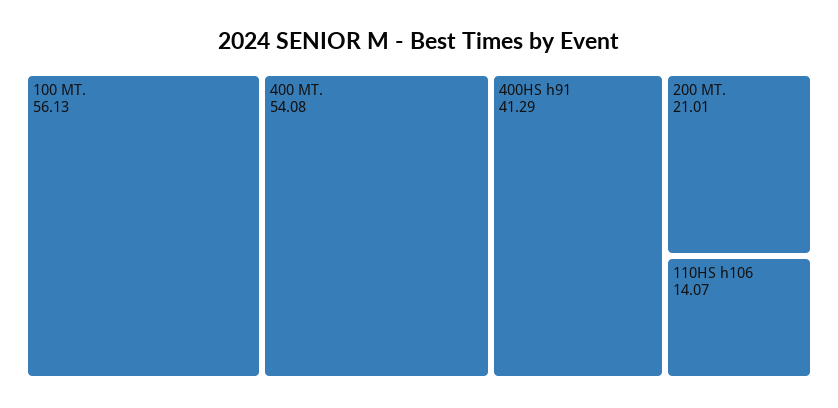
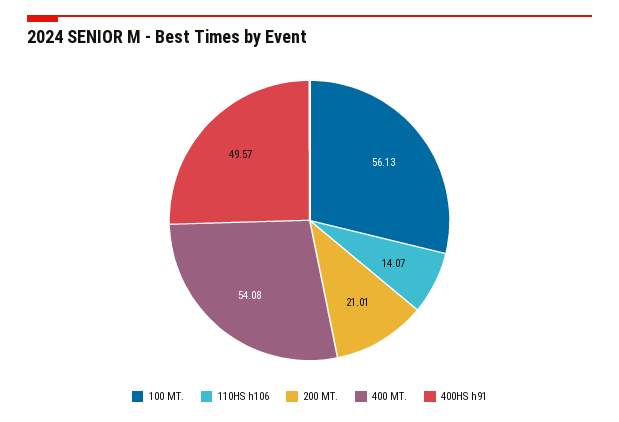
  {
    "100 MT.": 56.13,
    "400 MT.": 54.08,
-   "400HS h91": 41.29,
+   "400HS h91": 49.57,
    "200 MT.": 21.01,
    "110HS h106": 14.07
  }

